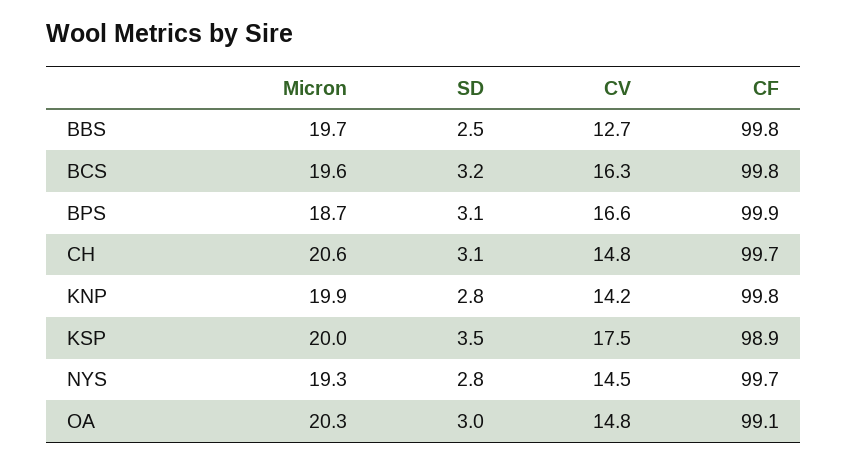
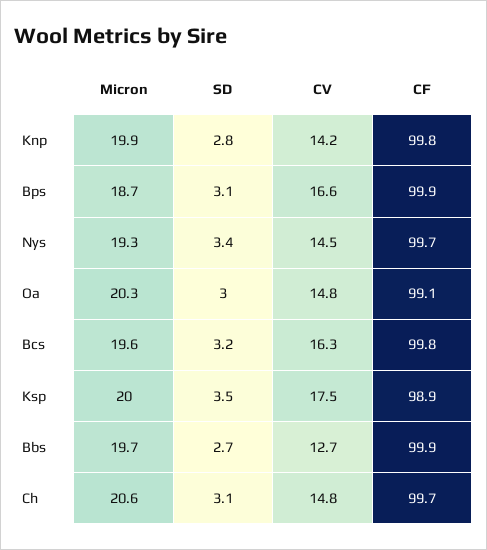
  {
    "Micron": {
      "BBS": 19.7,
      "BCS": 19.6,
      "BPS": 18.7,
      "CH": 20.6,
      "KNP": 19.9,
      "KSP": 20,
      "NYS": 19.3,
      "OA": 20.3
    },
    "SD": {
-     "BBS": 2.5,
+     "BBS": 2.7,
      "BCS": 3.2,
      "BPS": 3.1,
      "CH": 3.1,
      "KNP": 2.8,
      "KSP": 3.5,
-     "NYS": 2.8,
+     "NYS": 3.4,
      "OA": 3
    },
    "CV": {
      "BBS": 12.7,
      "BCS": 16.3,
      "BPS": 16.6,
      "CH": 14.8,
      "KNP": 14.2,
      "KSP": 17.5,
      "NYS": 14.5,
      "OA": 14.8
    },
    "CF": {
-     "BBS": 99.8,
+     "BBS": 99.9,
      "BCS": 99.8,
      "BPS": 99.9,
      "CH": 99.7,
      "KNP": 99.8,
      "KSP": 98.9,
      "NYS": 99.7,
      "OA": 99.1
    }
  }

